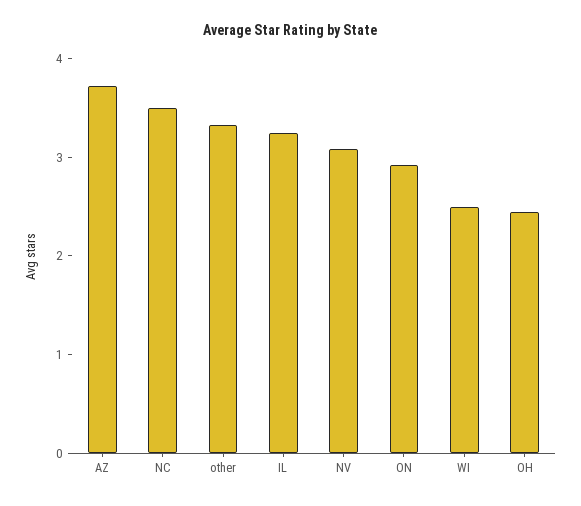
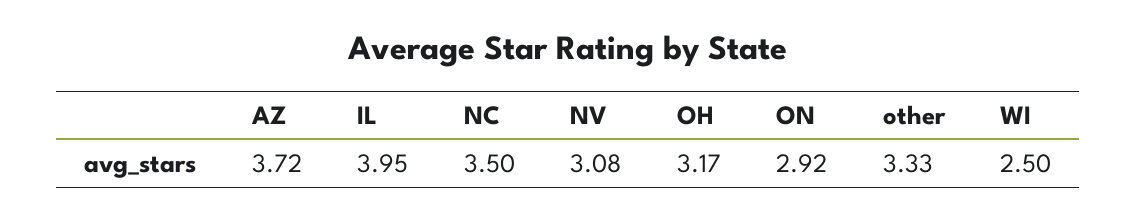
  {
    "AZ": 3.72,
    "NC": 3.5,
    "other": 3.33,
-   "IL": 3.2,
+   "IL": 3.95,
    "NV": 3.08,
    "ON": 2.92,
    "WI": 2.5,
-   "OH": 2.4
+   "OH": 3.17
  }

